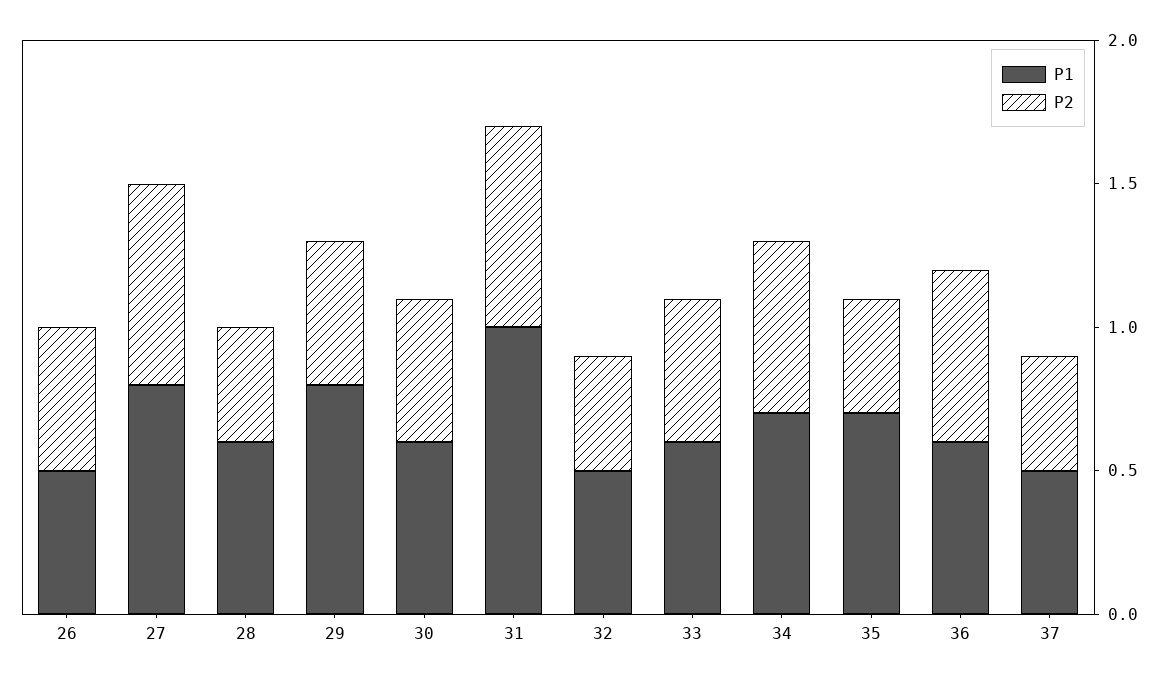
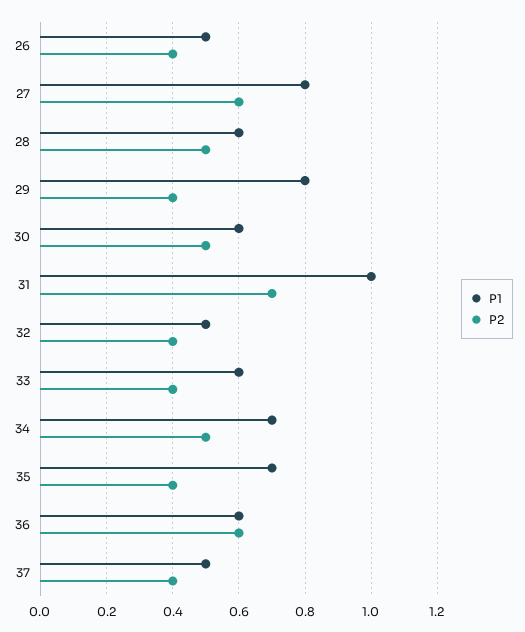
  {
    "P1": {
      "26": 0.5,
      "27": 0.8,
      "28": 0.6,
      "29": 0.8,
      "30": 0.6,
      "31": 1,
      "32": 0.5,
      "33": 0.6,
      "34": 0.7,
      "35": 0.7,
      "36": 0.6,
      "37": 0.5
    },
    "P2": {
-     "26": 0.5,
+     "26": 0.4,
-     "27": 0.7,
+     "27": 0.6,
-     "28": 0.4,
+     "28": 0.5,
-     "29": 0.5,
+     "29": 0.4,
      "30": 0.5,
      "31": 0.7,
      "32": 0.4,
-     "33": 0.5,
+     "33": 0.4,
-     "34": 0.6,
+     "34": 0.5,
      "35": 0.4,
      "36": 0.6,
      "37": 0.4
    }
  }

